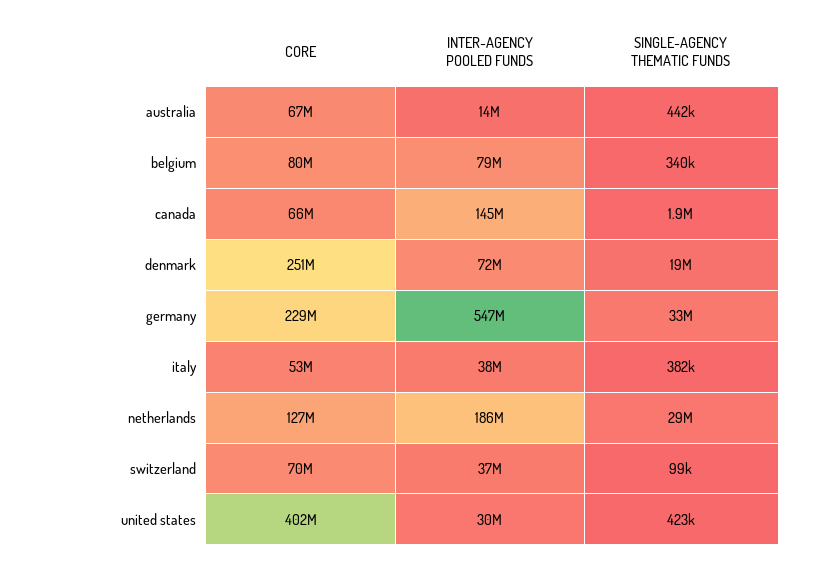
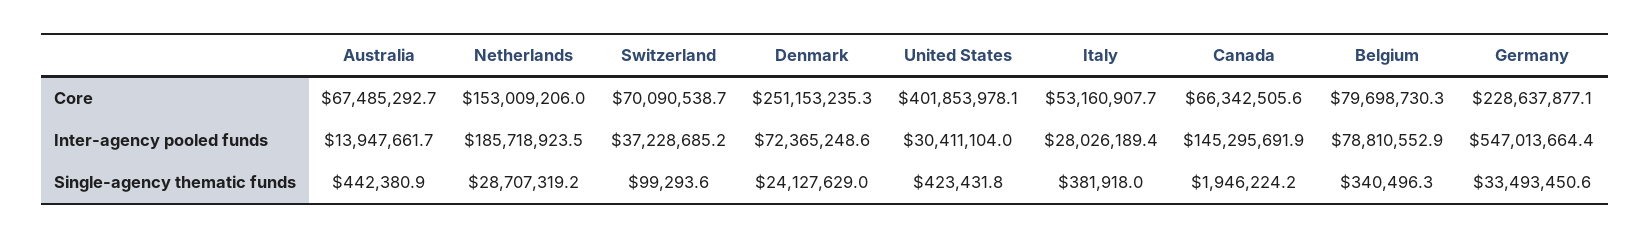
  {
    "CORE": {
      "australia": 67485292.7,
      "belgium": 79698730.3,
      "canada": 66342505.6,
      "denmark": 251153235.3,
      "germany": 228637877.1,
      "italy": 53160907.7,
-     "netherlands": 127000000,
+     "netherlands": 153009206,
      "switzerland": 70090538.7,
      "united states": 401853978.1
    },
    "INTER-AGENCY POOLED FUNDS": {
      "australia": 13947661.7,
      "belgium": 78810552.9,
      "canada": 145295691.9,
      "denmark": 72365248.6,
      "germany": 547013664.4,
-     "italy": 38000000,
+     "italy": 28026189.4,
      "netherlands": 185718923.5,
      "switzerland": 37228685.2,
      "united states": 30411104
    },
    "SINGLE-AGENCY THEMATIC FUNDS": {
      "australia": 442380.9,
      "belgium": 340496.3,
      "canada": 1946224.2,
-     "denmark": 19000000,
+     "denmark": 24127629,
      "germany": 33493450.6,
      "italy": 381918,
      "netherlands": 28707319.2,
      "switzerland": 99293.6,
      "united states": 423431.8
    }
  }

